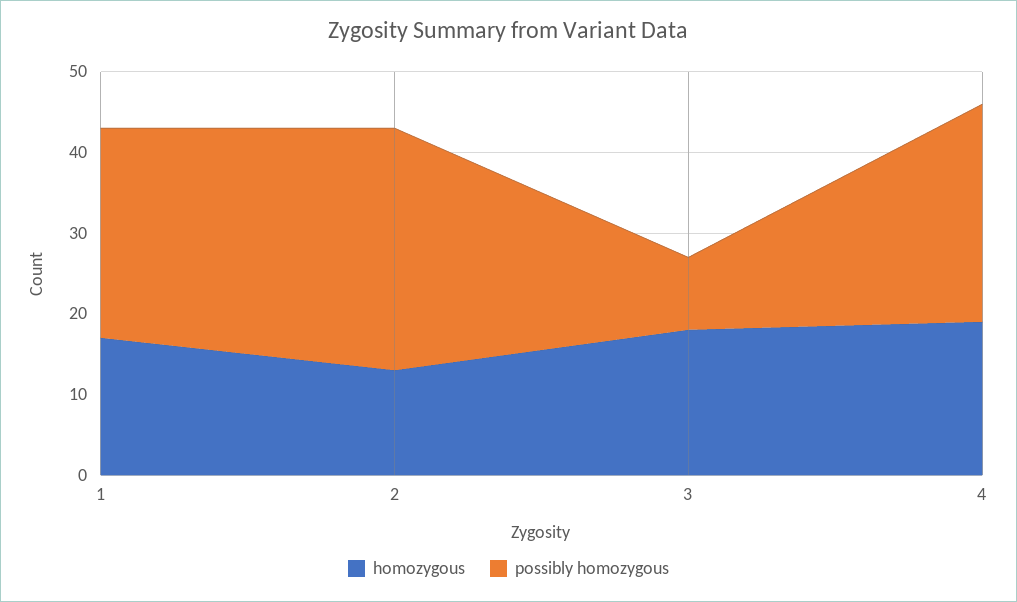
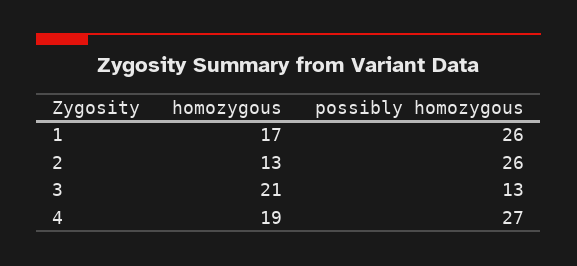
  {
    "homozygous": {
      "1": 17,
      "2": 13,
-     "3": 18,
+     "3": 21,
      "4": 19
    },
    "possibly homozygous": {
      "1": 26,
-     "2": 30,
+     "2": 26,
-     "3": 9,
+     "3": 13,
      "4": 27
    }
  }

